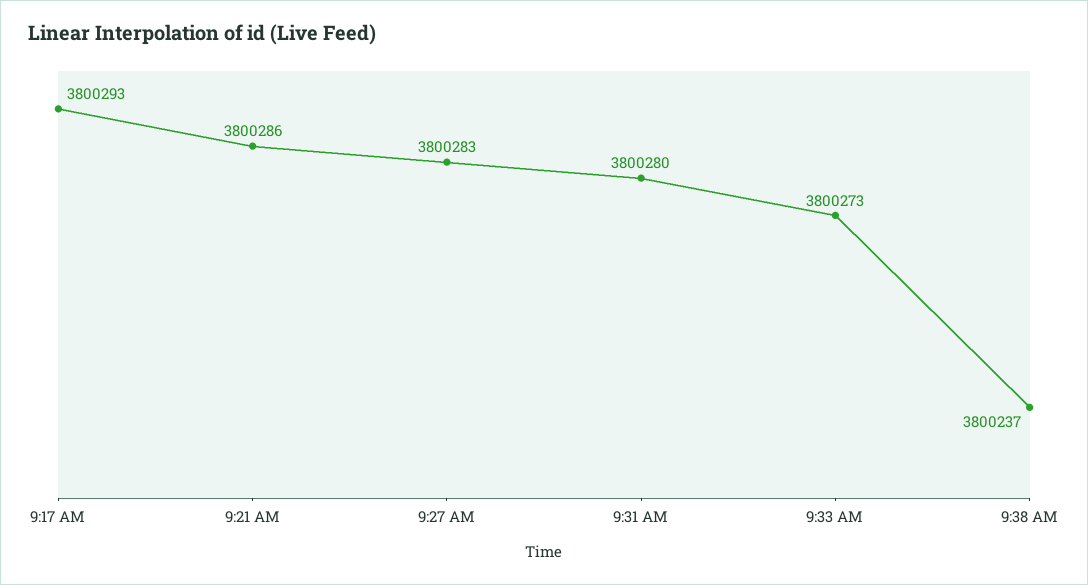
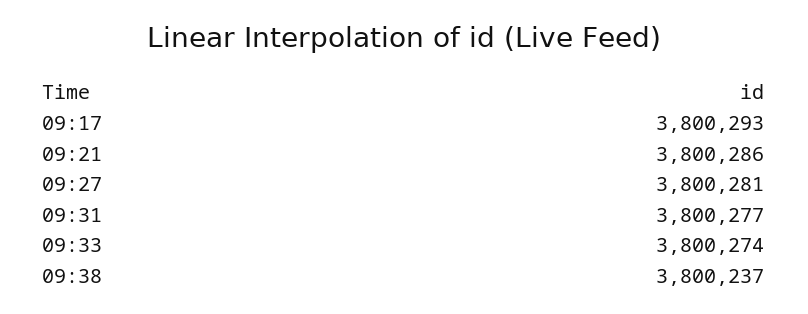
  {
    "9:17 AM": 3800293,
    "9:21 AM": 3800286,
-   "9:27 AM": 3800283,
+   "9:27 AM": 3800281,
-   "9:31 AM": 3800280,
+   "9:31 AM": 3800277,
-   "9:33 AM": 3800273,
+   "9:33 AM": 3800274,
    "9:38 AM": 3800237
  }

